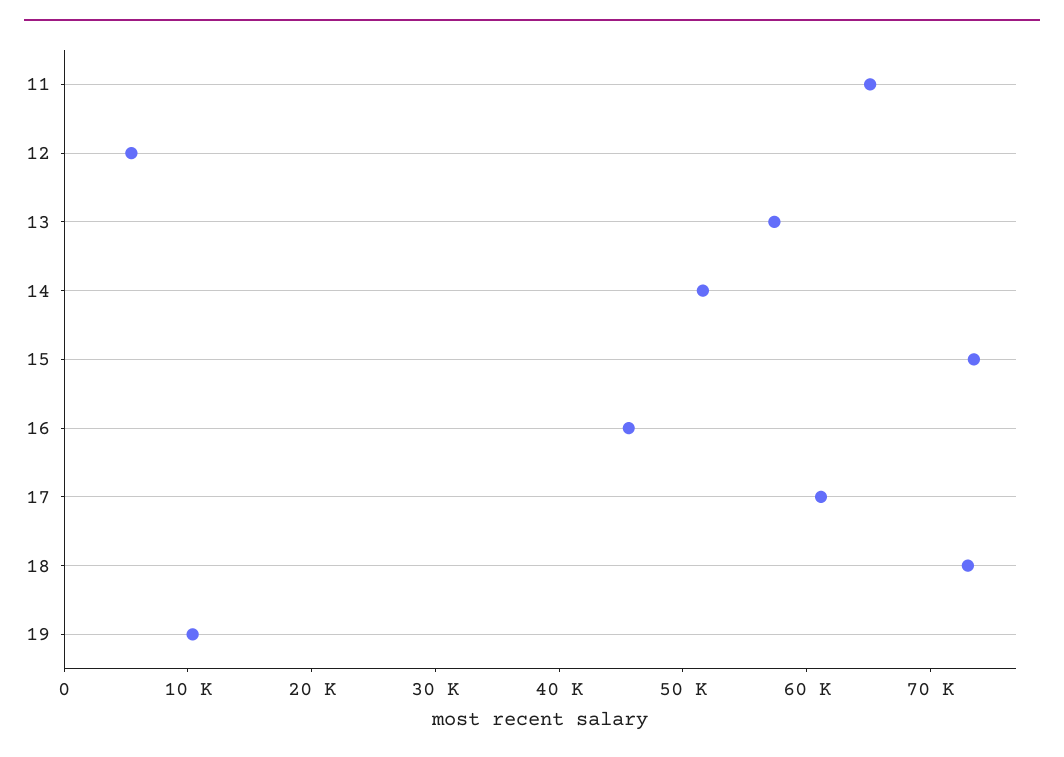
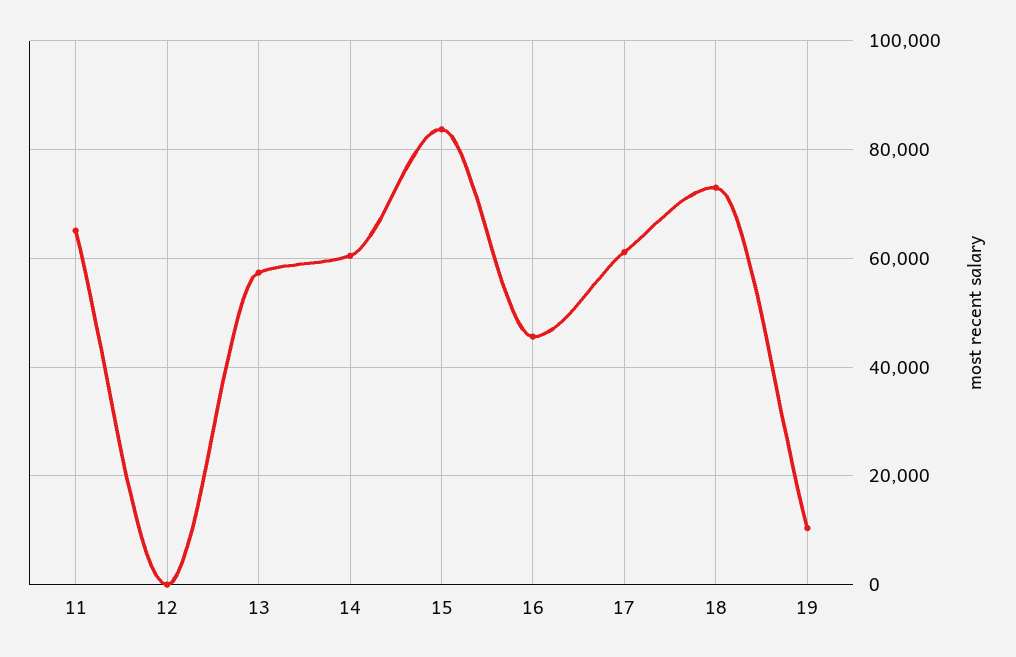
  {
    "11": 66000,
-   "12": 6000,
+   "12": 0,
    "13": 58000,
-   "14": 52000,
+   "14": 60000,
-   "15": 74000,
+   "15": 84000,
    "16": 46000,
    "17": 62000,
    "18": 74000,
    "19": 10000
  }

